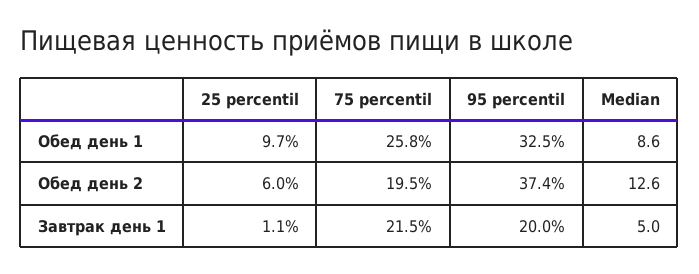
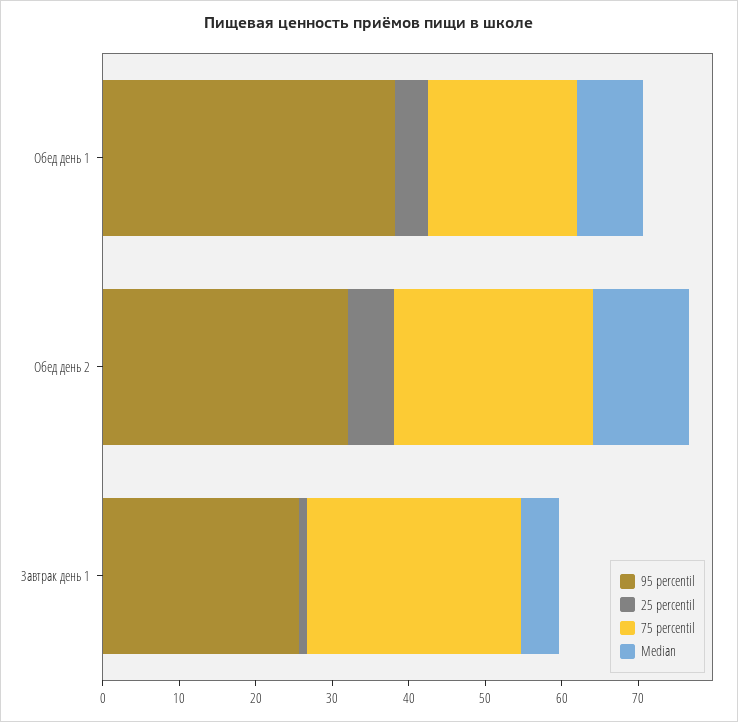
  {
    "25 percentil": {
-     "Обед день 1": 9.7,
+     "Обед день 1": 4,
      "Обед день 2": 6,
      "Завтрак день 1": 1.1
    },
    "75 percentil": {
-     "Обед день 1": 25.8,
+     "Обед день 1": 20,
-     "Обед день 2": 19.5,
+     "Обед день 2": 26,
-     "Завтрак день 1": 21.5
+     "Завтрак день 1": 28
    },
    "95 percentil": {
-     "Обед день 1": 32.5,
+     "Обед день 1": 38,
-     "Обед день 2": 37.4,
+     "Обед день 2": 32,
-     "Завтрак день 1": 20
+     "Завтрак день 1": 26
    },
    "Median": {
      "Обед день 1": 8.6,
      "Обед день 2": 12.6,
      "Завтрак день 1": 5
    }
  }

